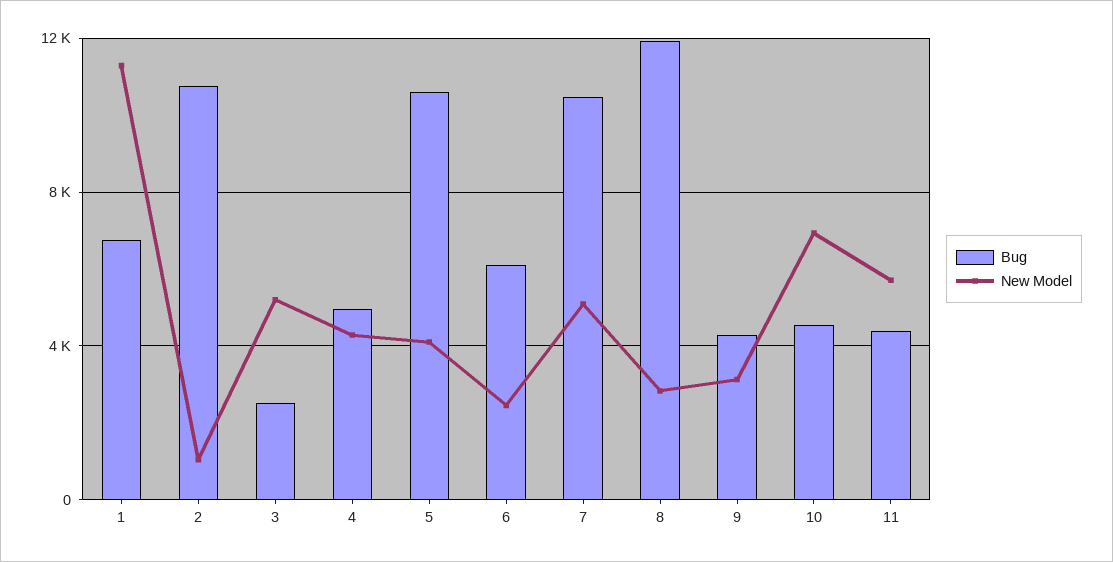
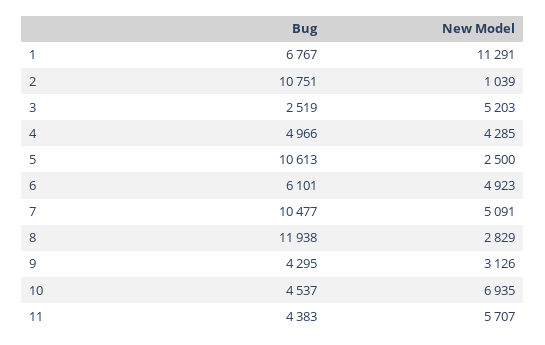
  {
    "Bug": {
      "1": 6767,
      "2": 10751,
      "3": 2519,
      "4": 4966,
      "5": 10613,
      "6": 6101,
      "7": 10477,
      "8": 11938,
      "9": 4295,
      "10": 4537,
      "11": 4383
    },
    "New Model": {
      "1": 11291,
      "2": 1039,
      "3": 5203,
      "4": 4285,
-     "5": 4000,
+     "5": 2500,
-     "6": 2500,
+     "6": 4923,
      "7": 5091,
      "8": 2829,
      "9": 3126,
      "10": 6935,
      "11": 5707
    }
  }

